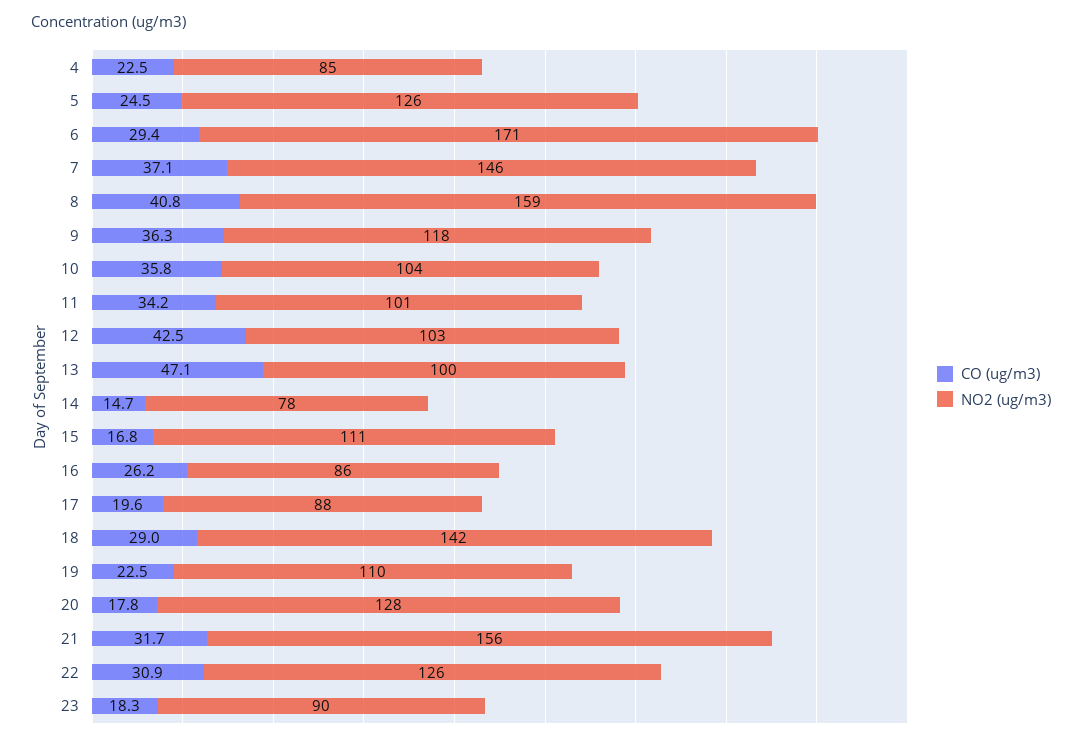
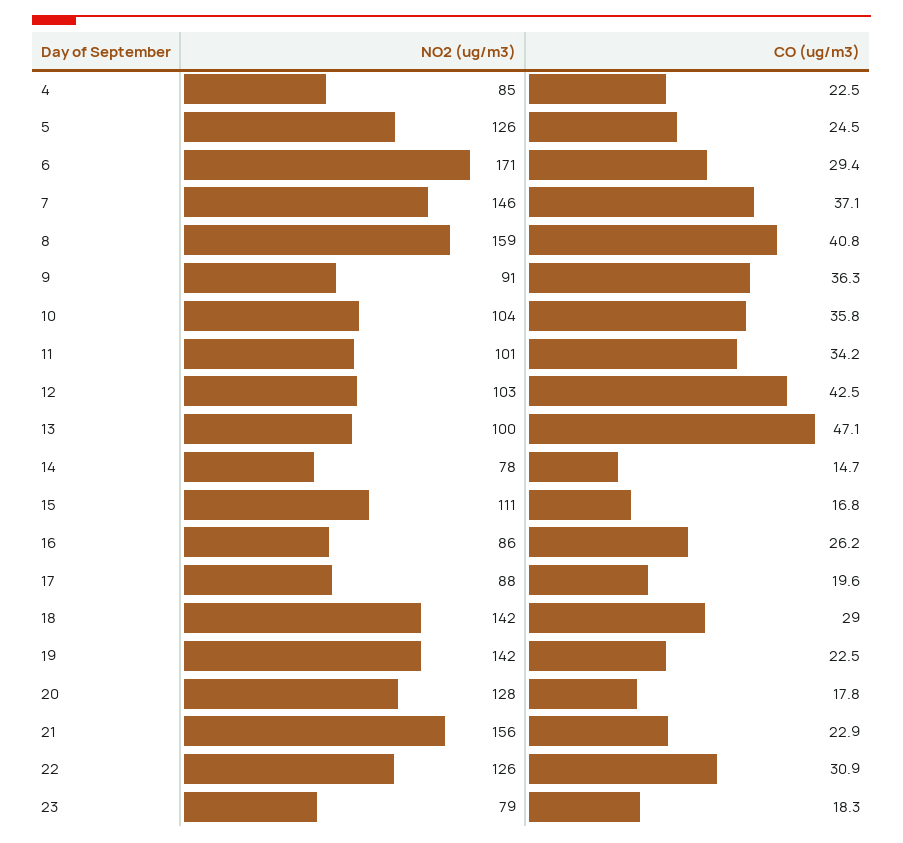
  {
    "CO (ug/m3)": {
      "4": 22.5,
      "5": 24.5,
      "6": 29.4,
      "7": 37.1,
      "8": 40.8,
      "9": 36.3,
      "10": 35.8,
      "11": 34.2,
      "12": 42.5,
      "13": 47.1,
      "14": 14.7,
      "15": 16.8,
      "16": 26.2,
      "17": 19.6,
      "18": 29,
      "19": 22.5,
      "20": 17.8,
-     "21": 31.7,
+     "21": 22.9,
      "22": 30.9,
      "23": 18.3
    },
    "NO2 (ug/m3)": {
      "4": 85,
      "5": 126,
      "6": 171,
      "7": 146,
      "8": 159,
-     "9": 118,
+     "9": 91,
      "10": 104,
      "11": 101,
      "12": 103,
      "13": 100,
      "14": 78,
      "15": 111,
      "16": 86,
      "17": 88,
      "18": 142,
-     "19": 110,
+     "19": 142,
      "20": 128,
      "21": 156,
      "22": 126,
-     "23": 90
+     "23": 79
    }
  }

